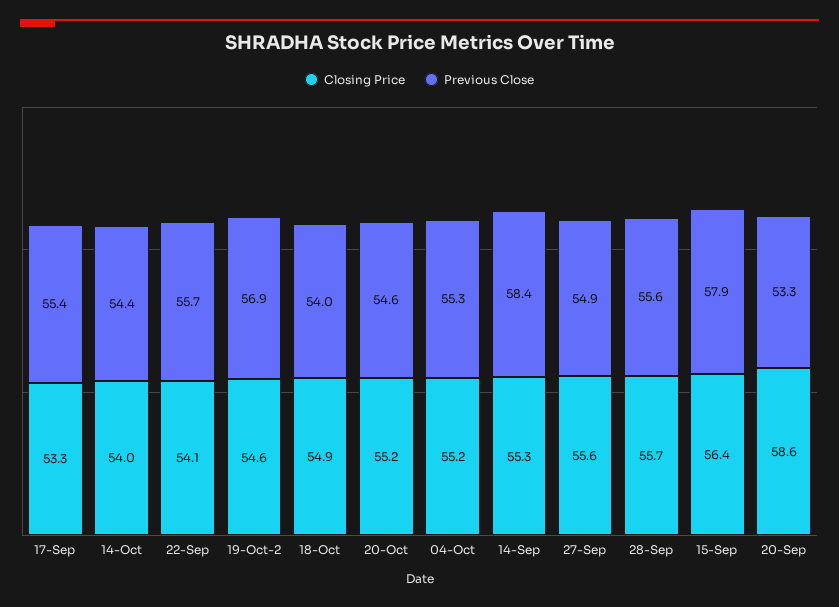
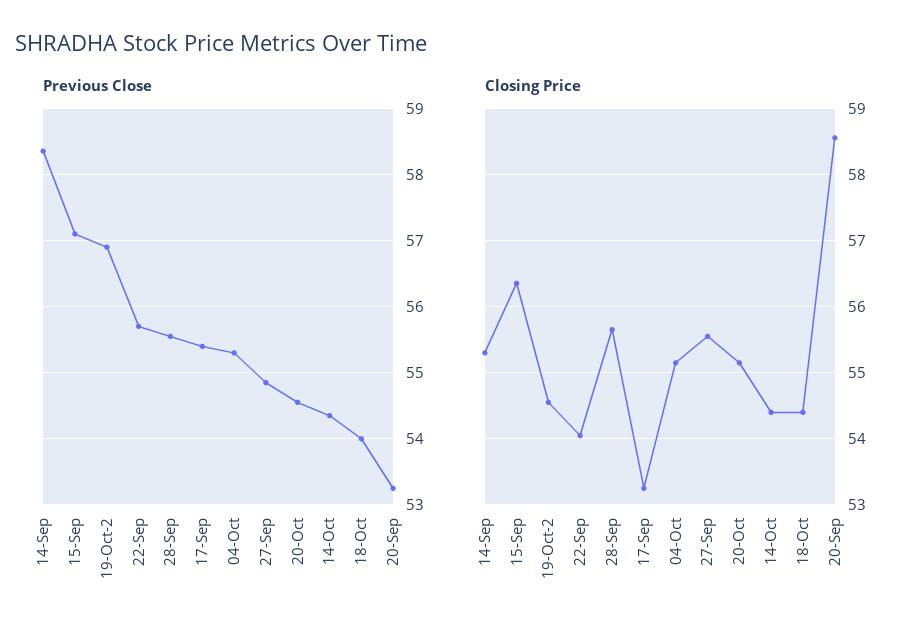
  {
    "Closing Price": {
      "17-Sep": 53.3,
-     "14-Oct": 54,
+     "14-Oct": 54.4,
      "22-Sep": 54.1,
      "19-Oct-2": 54.6,
-     "18-Oct": 54.9,
+     "18-Oct": 54.4,
      "20-Oct": 55.2,
      "04-Oct": 55.2,
      "14-Sep": 55.3,
      "27-Sep": 55.6,
      "28-Sep": 55.7,
      "15-Sep": 56.4,
      "20-Sep": 58.6
    },
    "Previous Close": {
      "17-Sep": 55.4,
      "14-Oct": 54.4,
      "22-Sep": 55.7,
      "19-Oct-2": 56.9,
      "18-Oct": 54,
      "20-Oct": 54.6,
      "04-Oct": 55.3,
      "14-Sep": 58.4,
      "27-Sep": 54.9,
      "28-Sep": 55.6,
-     "15-Sep": 57.9,
+     "15-Sep": 57.1,
      "20-Sep": 53.3
    }
  }

